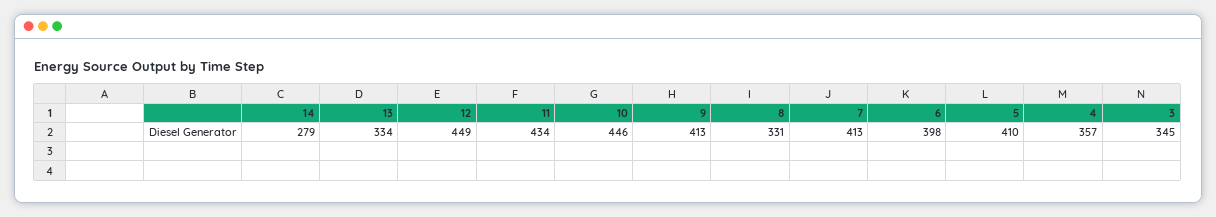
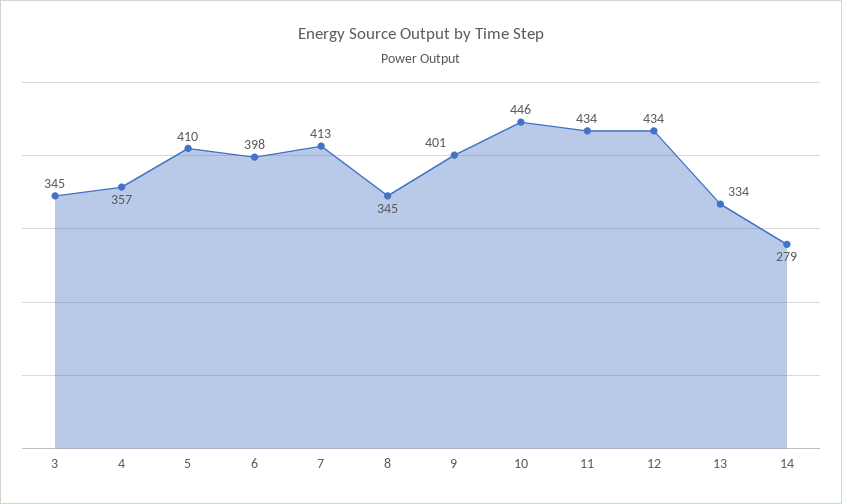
  {
    "14": 279,
    "13": 334,
-   "12": 449,
+   "12": 434,
    "11": 434,
    "10": 446,
-   "9": 413,
+   "9": 401,
-   "8": 331,
+   "8": 345,
    "7": 413,
    "6": 398,
    "5": 410,
    "4": 357,
    "3": 345
  }

